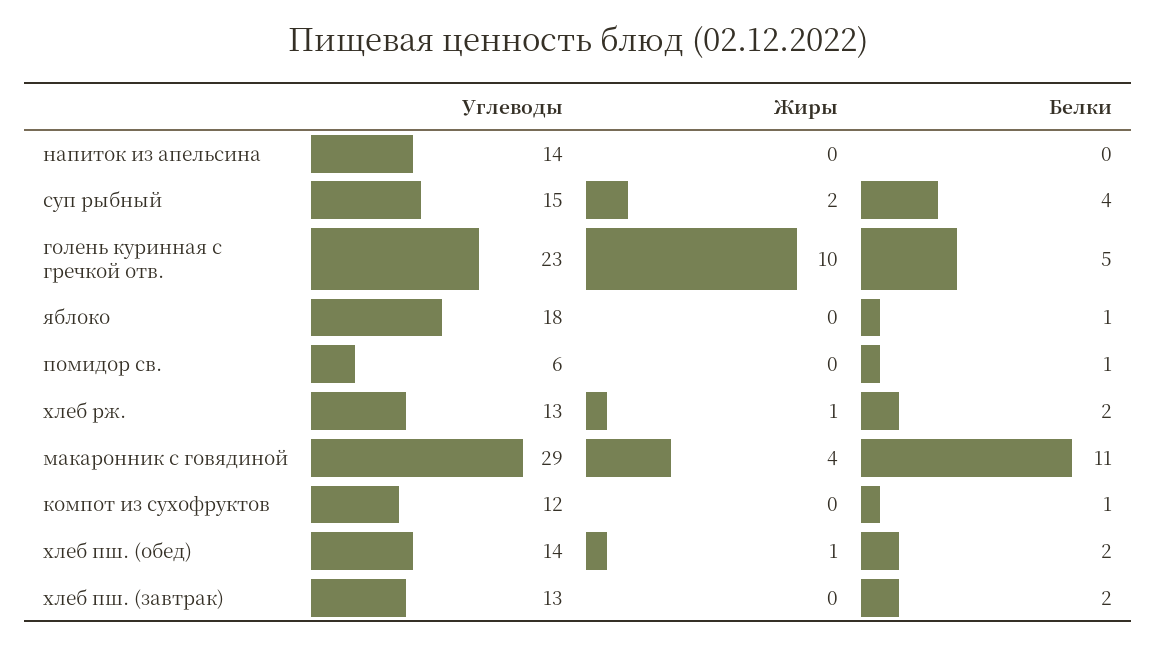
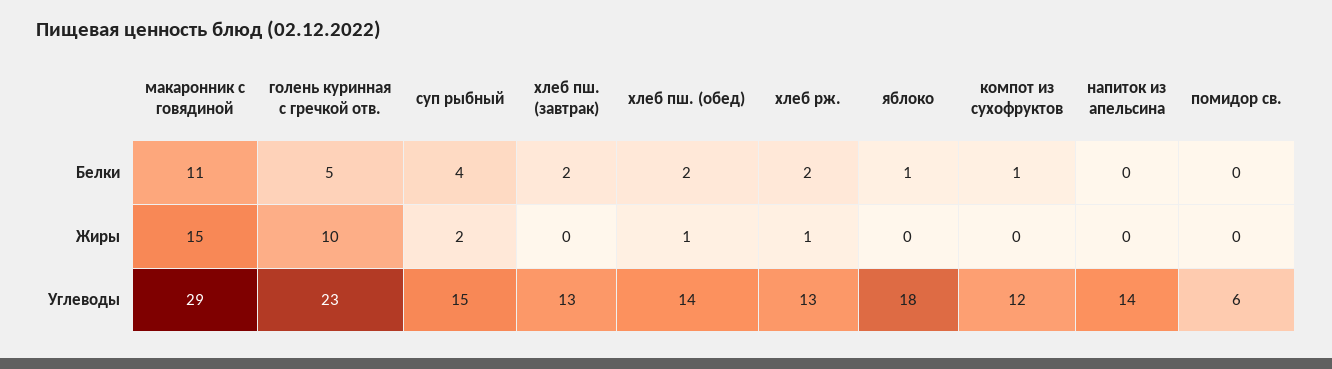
  {
    "Углеводы": {
      "напиток из апельсина": 14,
      "суп рыбный": 15,
      "голень куринная с гречкой отв.": 23,
      "яблоко": 18,
      "помидор св.": 6,
      "хлеб рж.": 13,
      "макаронник с говядиной": 29,
      "компот из сухофруктов": 12,
      "хлеб пш. (обед)": 14,
      "хлеб пш. (завтрак)": 13
    },
    "Жиры": {
      "напиток из апельсина": 0,
      "суп рыбный": 2,
      "голень куринная с гречкой отв.": 10,
      "яблоко": 0,
      "помидор св.": 0,
      "хлеб рж.": 1,
-     "макаронник с говядиной": 4,
+     "макаронник с говядиной": 15,
      "компот из сухофруктов": 0,
      "хлеб пш. (обед)": 1,
      "хлеб пш. (завтрак)": 0
    },
    "Белки": {
      "напиток из апельсина": 0,
      "суп рыбный": 4,
      "голень куринная с гречкой отв.": 5,
      "яблоко": 1,
-     "помидор св.": 1,
+     "помидор св.": 0,
      "хлеб рж.": 2,
      "макаронник с говядиной": 11,
      "компот из сухофруктов": 1,
      "хлеб пш. (обед)": 2,
      "хлеб пш. (завтрак)": 2
    }
  }

